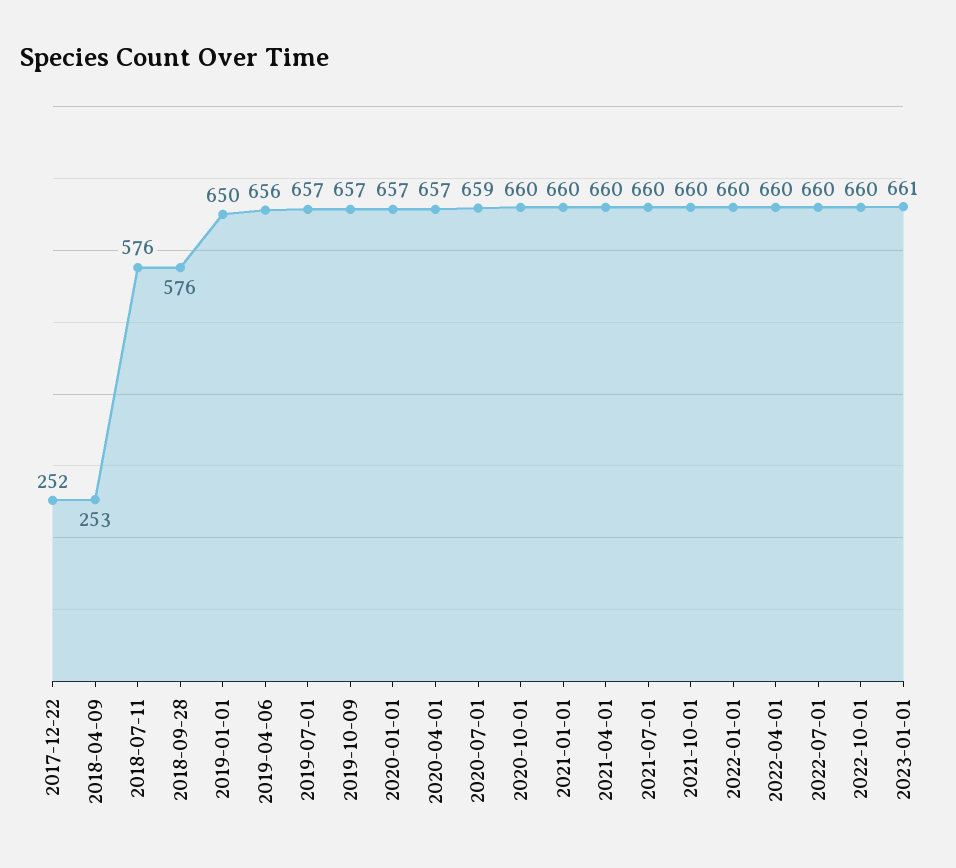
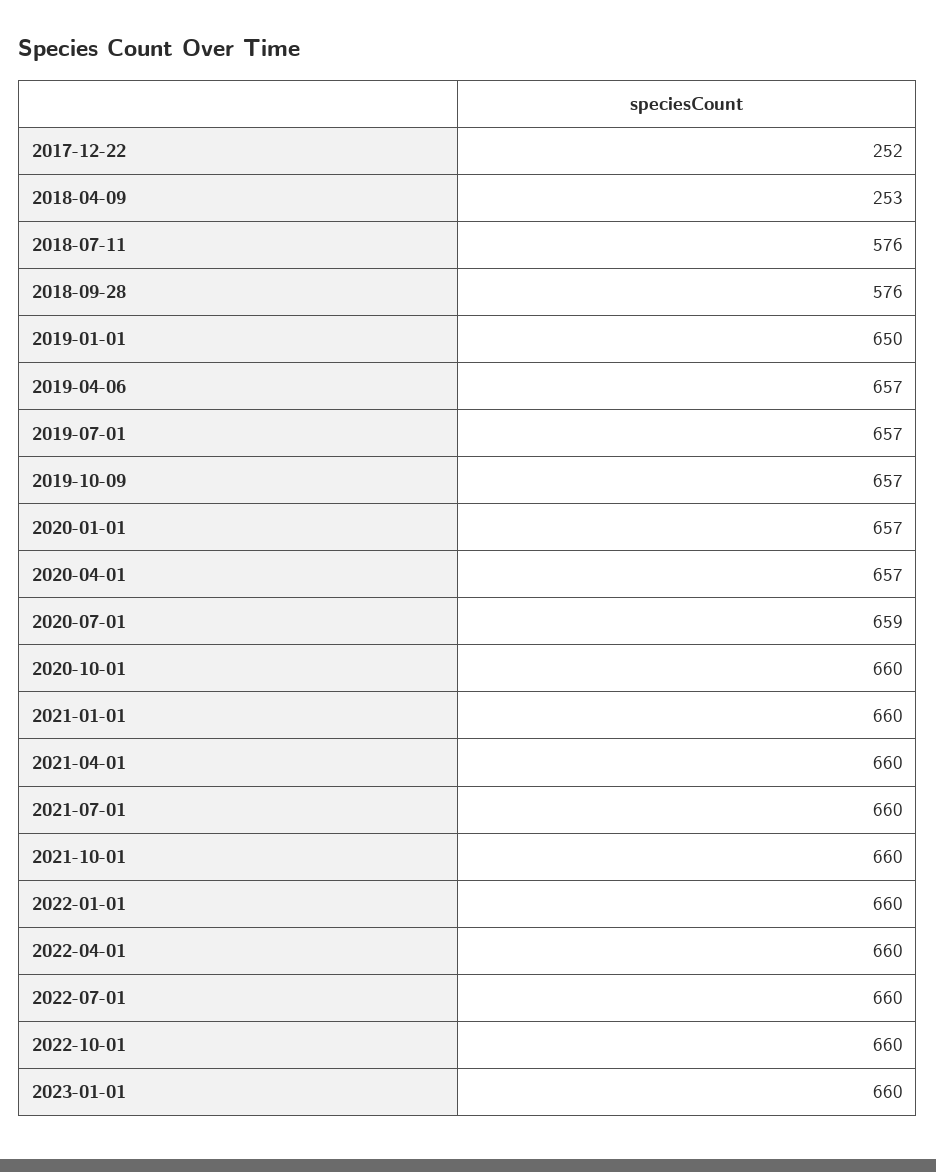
  {
    "2017-12-22": 252,
    "2018-04-09": 253,
    "2018-07-11": 576,
    "2018-09-28": 576,
    "2019-01-01": 650,
-   "2019-04-06": 656,
+   "2019-04-06": 657,
    "2019-07-01": 657,
    "2019-10-09": 657,
    "2020-01-01": 657,
    "2020-04-01": 657,
    "2020-07-01": 659,
    "2020-10-01": 660,
    "2021-01-01": 660,
    "2021-04-01": 660,
    "2021-07-01": 660,
    "2021-10-01": 660,
    "2022-01-01": 660,
    "2022-04-01": 660,
    "2022-07-01": 660,
    "2022-10-01": 660,
-   "2023-01-01": 661
+   "2023-01-01": 660
  }

